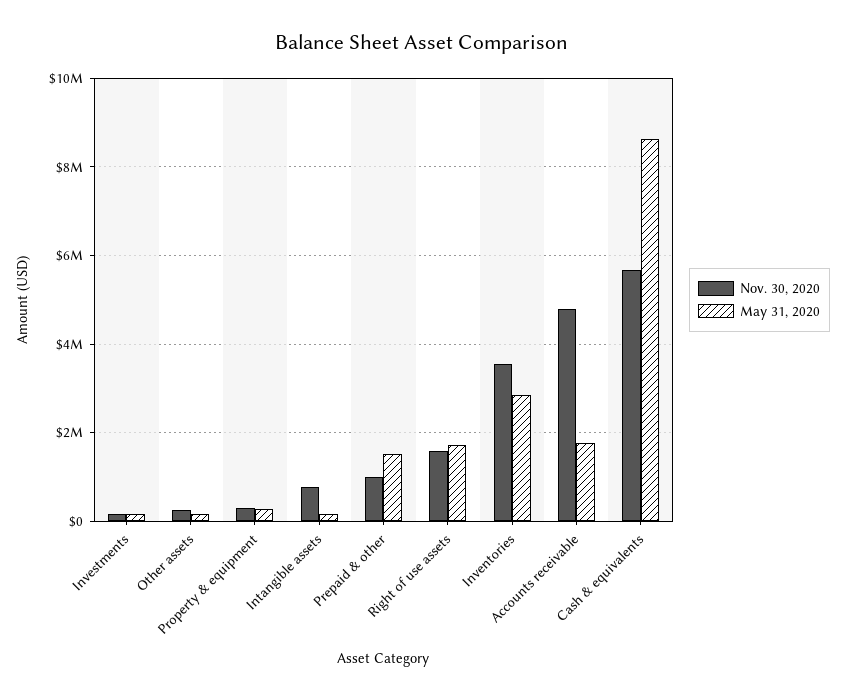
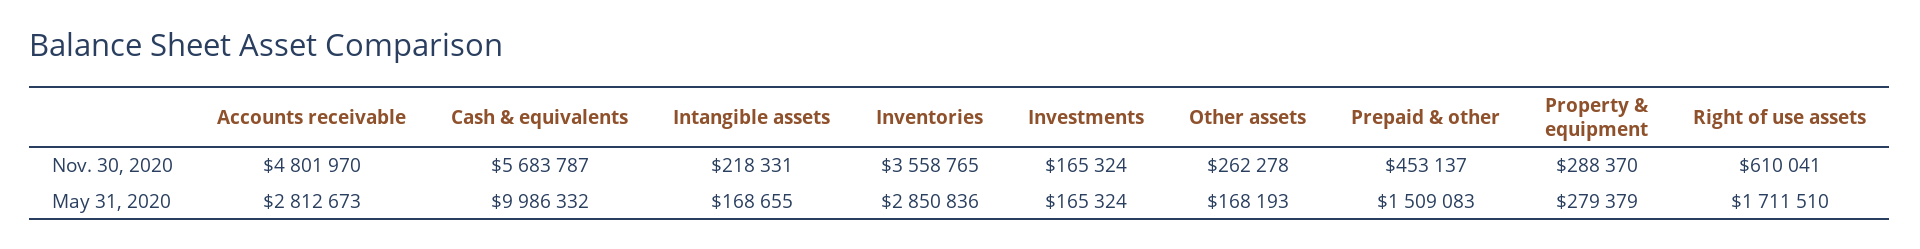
  {
    "Nov. 30, 2020": {
      "Investments": 165324,
      "Other assets": 262278,
      "Property & equipment": 288370,
-     "Intangible assets": 800000,
+     "Intangible assets": 218331,
-     "Prepaid & other": 1000000,
+     "Prepaid & other": 453137,
-     "Right of use assets": 1600000,
+     "Right of use assets": 610041,
      "Inventories": 3558765,
      "Accounts receivable": 4801970,
      "Cash & equivalents": 5683787
    },
    "May 31, 2020": {
      "Investments": 165324,
      "Other assets": 168193,
      "Property & equipment": 279379,
      "Intangible assets": 168655,
      "Prepaid & other": 1509083,
      "Right of use assets": 1711510,
      "Inventories": 2850836,
-     "Accounts receivable": 1800000,
+     "Accounts receivable": 2812673,
-     "Cash & equivalents": 8600000
+     "Cash & equivalents": 9986332
    }
  }

